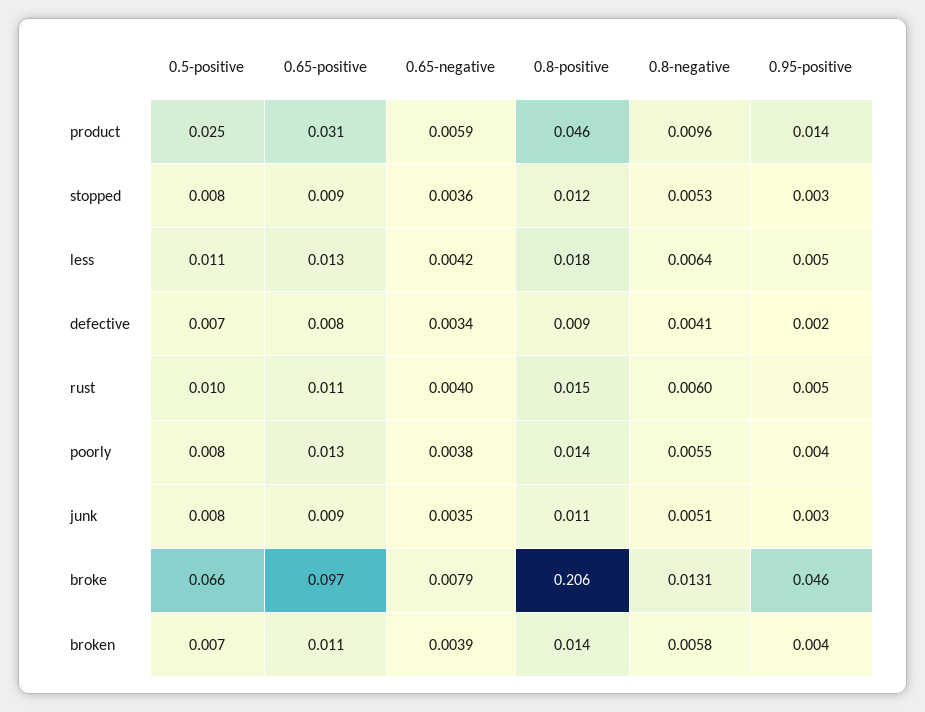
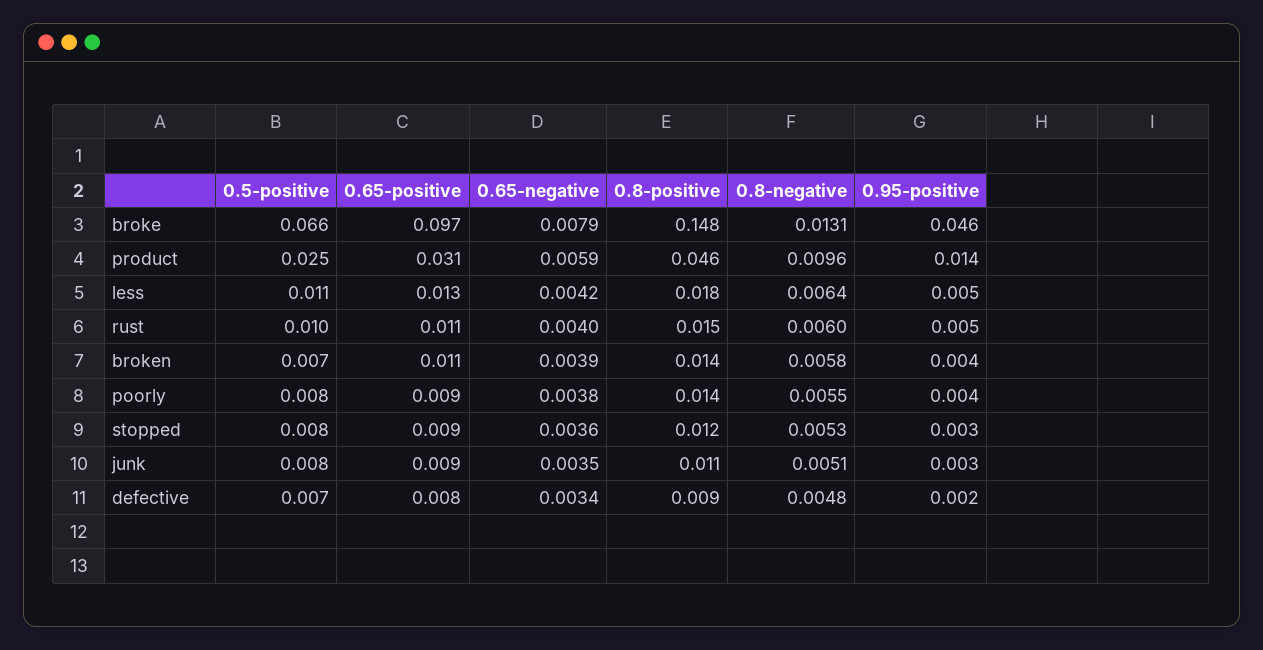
  {
    "0.5-positive": {
      "product": 0.025,
      "stopped": 0.008,
      "less": 0.011,
      "defective": 0.007,
      "rust": 0.01,
      "poorly": 0.008,
      "junk": 0.008,
      "broke": 0.066,
      "broken": 0.007
    },
    "0.65-positive": {
      "product": 0.031,
      "stopped": 0.009,
      "less": 0.013,
      "defective": 0.008,
      "rust": 0.011,
-     "poorly": 0.013,
+     "poorly": 0.009,
      "junk": 0.009,
      "broke": 0.097,
      "broken": 0.011
    },
    "0.65-negative": {
      "product": 0.0059,
      "stopped": 0.0036,
      "less": 0.0042,
      "defective": 0.0034,
      "rust": 0.004,
      "poorly": 0.0038,
      "junk": 0.0035,
      "broke": 0.0079,
      "broken": 0.0039
    },
    "0.8-positive": {
      "product": 0.046,
      "stopped": 0.012,
      "less": 0.018,
      "defective": 0.009,
      "rust": 0.015,
      "poorly": 0.014,
      "junk": 0.011,
-     "broke": 0.206,
+     "broke": 0.148,
      "broken": 0.014
    },
    "0.8-negative": {
      "product": 0.0096,
      "stopped": 0.0053,
      "less": 0.0064,
-     "defective": 0.0041,
+     "defective": 0.0048,
      "rust": 0.006,
      "poorly": 0.0055,
      "junk": 0.0051,
      "broke": 0.0131,
      "broken": 0.0058
    },
    "0.95-positive": {
      "product": 0.014,
      "stopped": 0.003,
      "less": 0.005,
      "defective": 0.002,
      "rust": 0.005,
      "poorly": 0.004,
      "junk": 0.003,
      "broke": 0.046,
      "broken": 0.004
    }
  }

